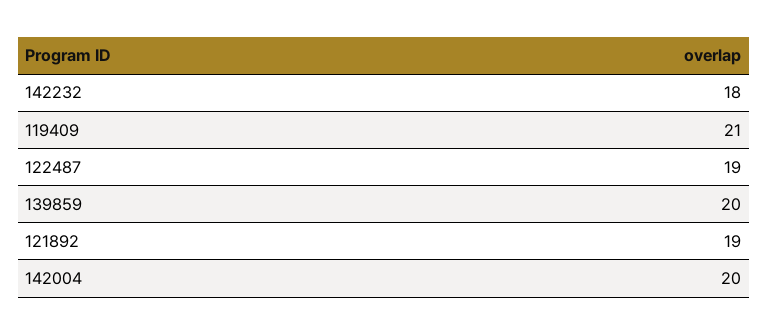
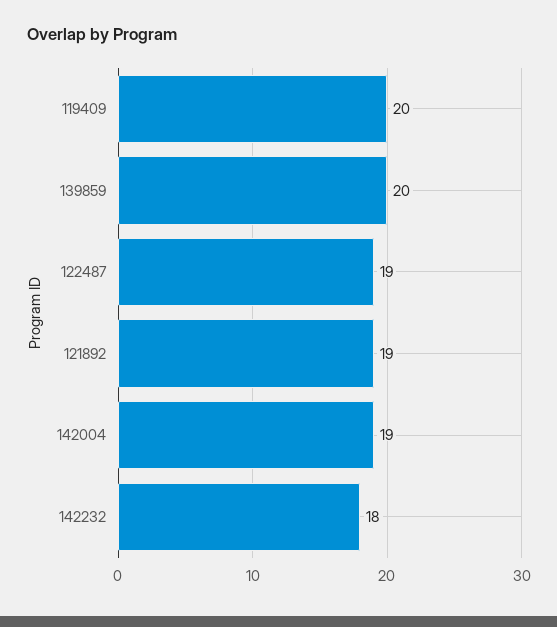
  {
    "142232": 18,
-   "119409": 21,
+   "119409": 20,
    "122487": 19,
    "139859": 20,
    "121892": 19,
-   "142004": 20
+   "142004": 19
  }

